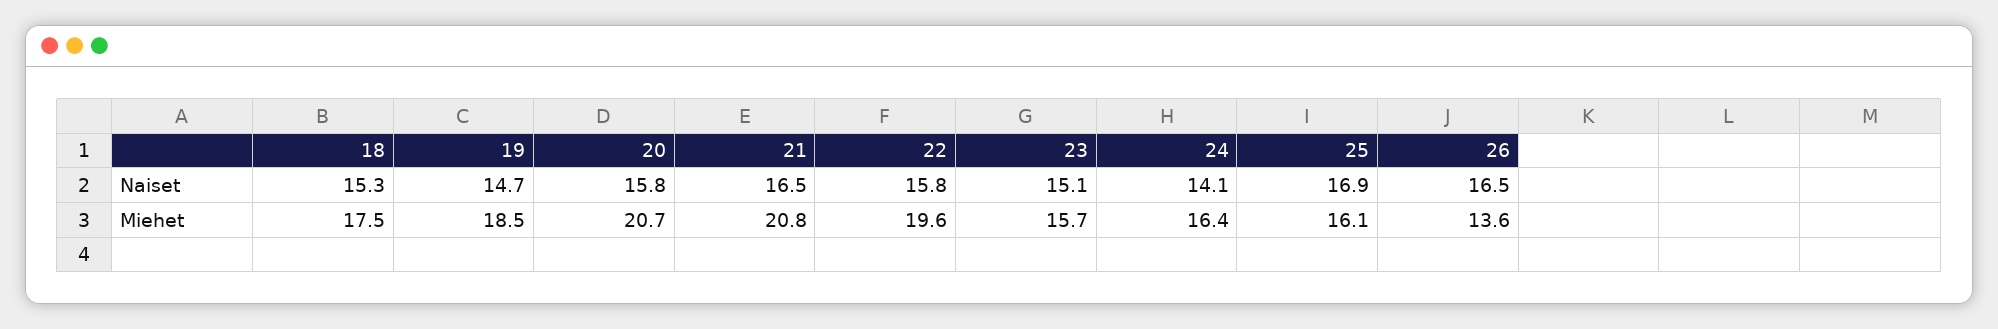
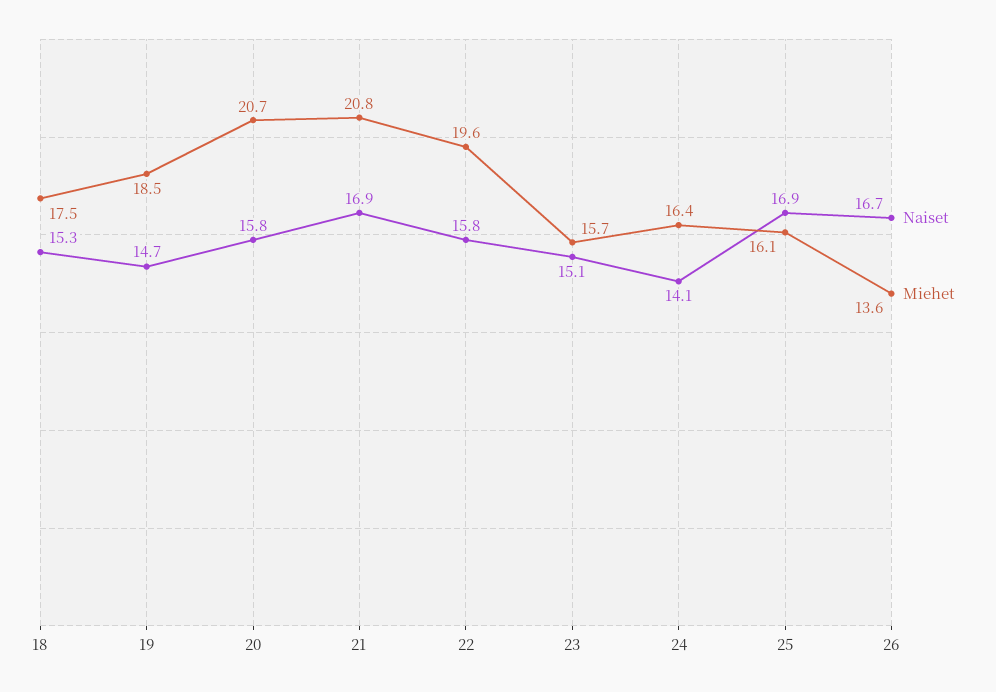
  {
    "Naiset": {
      "18": 15.3,
      "19": 14.7,
      "20": 15.8,
-     "21": 16.5,
+     "21": 16.9,
      "22": 15.8,
      "23": 15.1,
      "24": 14.1,
      "25": 16.9,
-     "26": 16.5
+     "26": 16.7
    },
    "Miehet": {
      "18": 17.5,
      "19": 18.5,
      "20": 20.7,
      "21": 20.8,
      "22": 19.6,
      "23": 15.7,
      "24": 16.4,
      "25": 16.1,
      "26": 13.6
    }
  }

